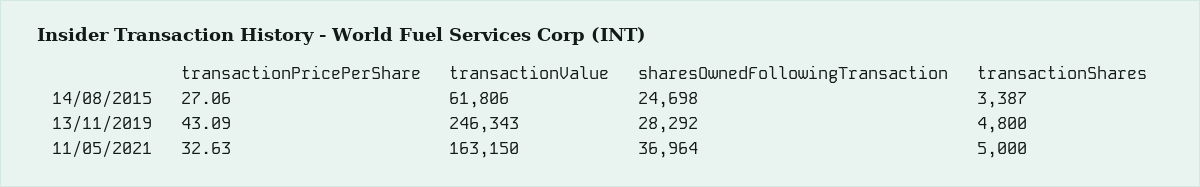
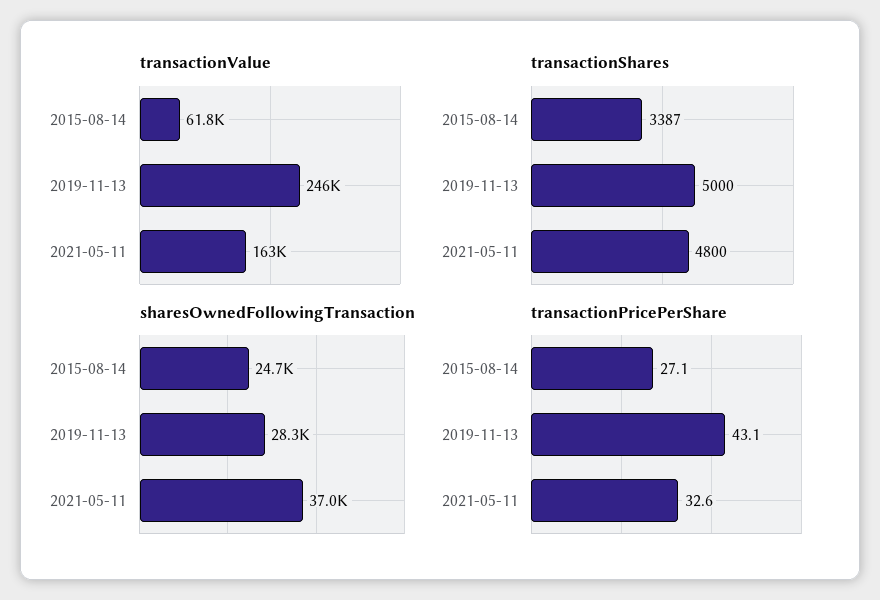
  {
    "transactionPricePerShare": {
      "14/08/2015": 27.06,
      "13/11/2019": 43.09,
      "11/05/2021": 32.63
    },
    "transactionValue": {
      "14/08/2015": 61806,
      "13/11/2019": 246343,
      "11/05/2021": 163150
    },
    "sharesOwnedFollowingTransaction": {
      "14/08/2015": 24698,
      "13/11/2019": 28292,
      "11/05/2021": 36964
    },
    "transactionShares": {
      "14/08/2015": 3387,
-     "13/11/2019": 4800,
+     "13/11/2019": 5000,
-     "11/05/2021": 5000
+     "11/05/2021": 4800
    }
  }

